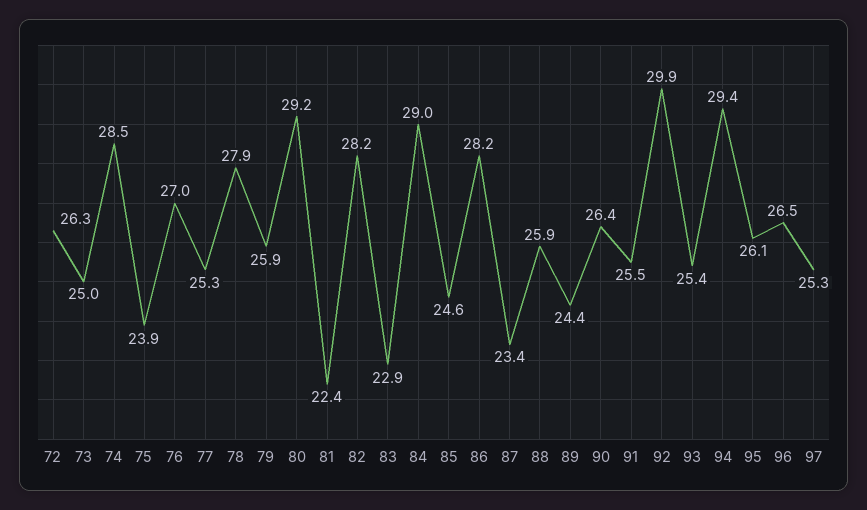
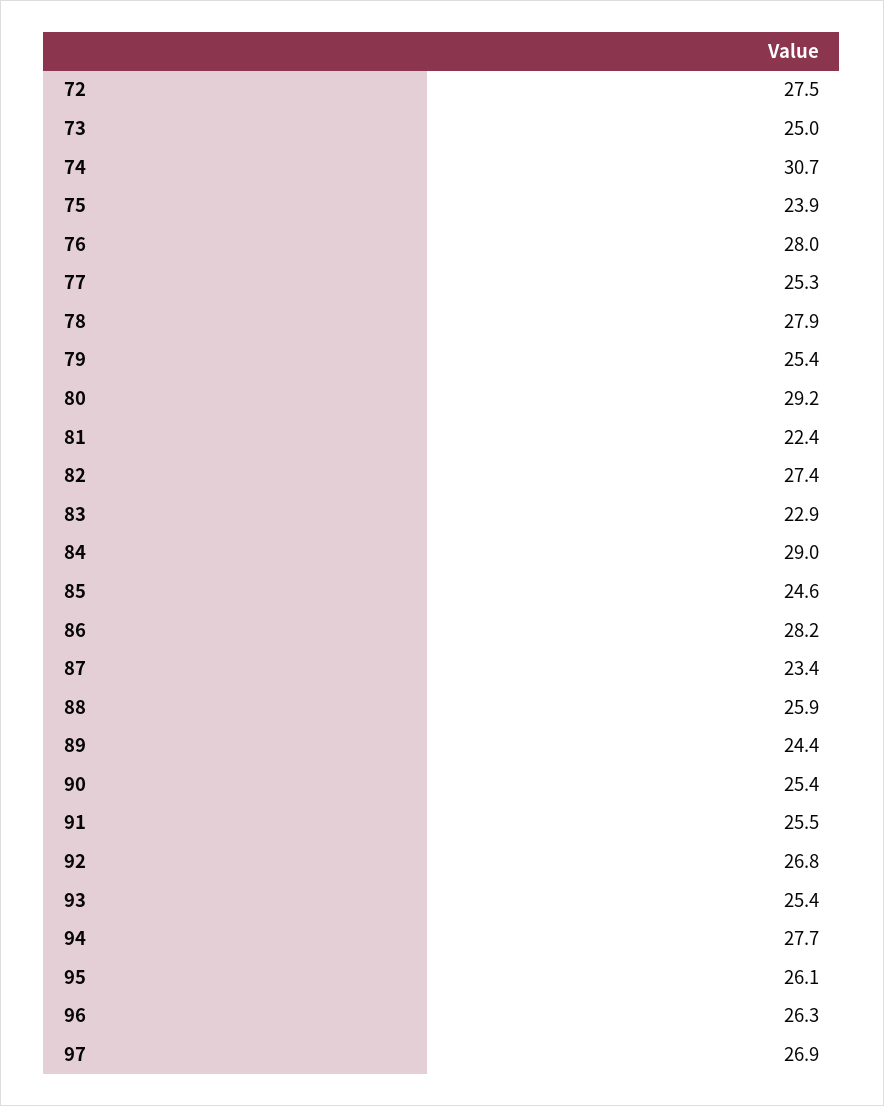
  {
-   "72": 26.3,
+   "72": 27.5,
    "73": 25,
-   "74": 28.5,
+   "74": 30.7,
    "75": 23.9,
-   "76": 27,
+   "76": 28,
    "77": 25.3,
    "78": 27.9,
-   "79": 25.9,
+   "79": 25.4,
    "80": 29.2,
    "81": 22.4,
-   "82": 28.2,
+   "82": 27.4,
    "83": 22.9,
    "84": 29,
    "85": 24.6,
    "86": 28.2,
    "87": 23.4,
    "88": 25.9,
    "89": 24.4,
-   "90": 26.4,
+   "90": 25.4,
    "91": 25.5,
-   "92": 29.9,
+   "92": 26.8,
    "93": 25.4,
-   "94": 29.4,
+   "94": 27.7,
    "95": 26.1,
-   "96": 26.5,
+   "96": 26.3,
-   "97": 25.3
+   "97": 26.9
  }

